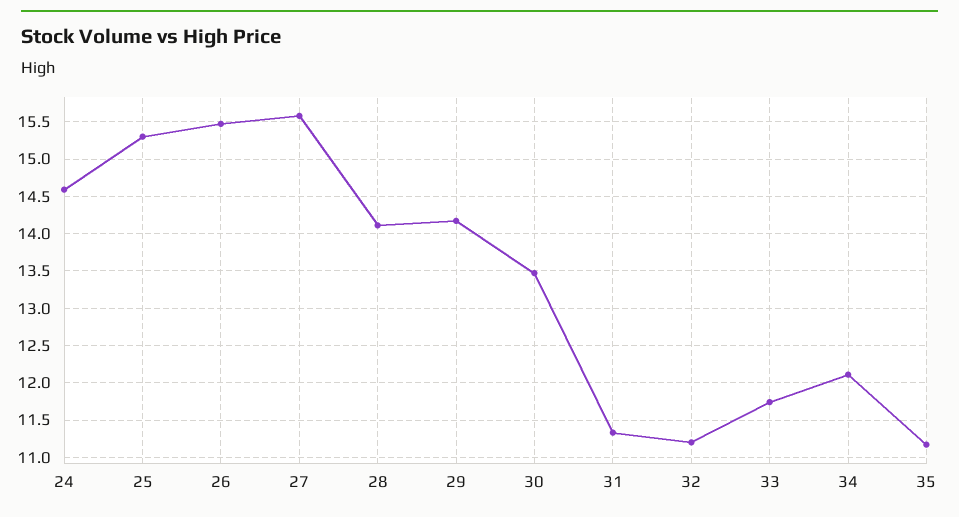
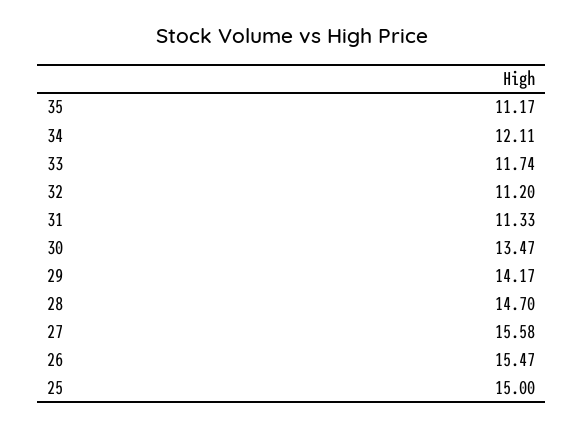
  {
-   "24": 14.6,
-   "25": 15.3,
+   "25": 15,
    "26": 15.47,
    "27": 15.58,
-   "28": 14.1,
+   "28": 14.7,
    "29": 14.17,
    "30": 13.47,
    "31": 11.33,
    "32": 11.2,
    "33": 11.74,
    "34": 12.11,
    "35": 11.17
  }

